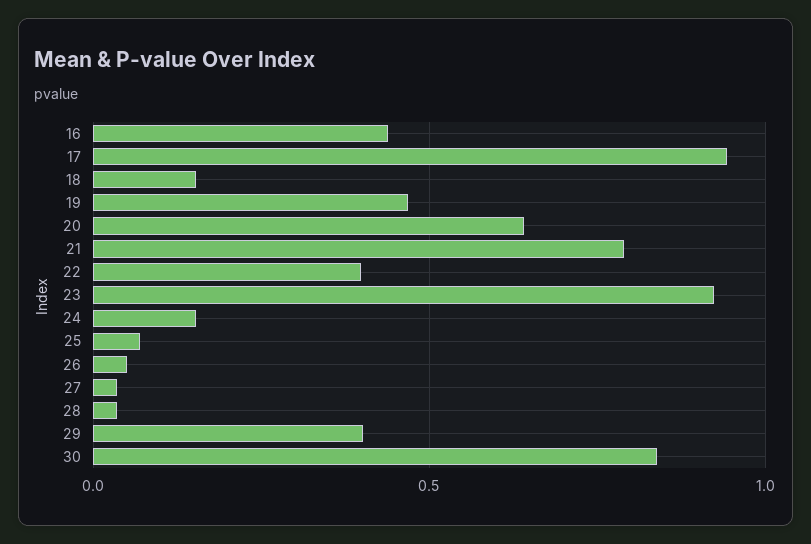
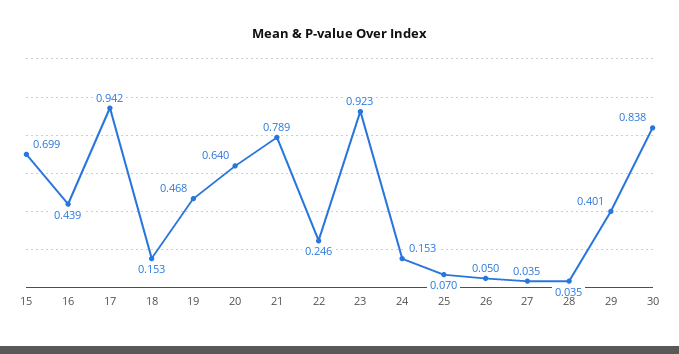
  {
    "16": 0.439,
    "17": 0.942,
    "18": 0.153,
    "19": 0.468,
    "20": 0.64,
    "21": 0.789,
-   "22": 0.4,
+   "22": 0.246,
    "23": 0.923,
    "24": 0.153,
    "25": 0.07,
    "26": 0.05,
    "27": 0.035,
    "28": 0.035,
    "29": 0.401,
-   "30": 0.838
+   "30": 0.838,
+   "15": 0.699
  }

